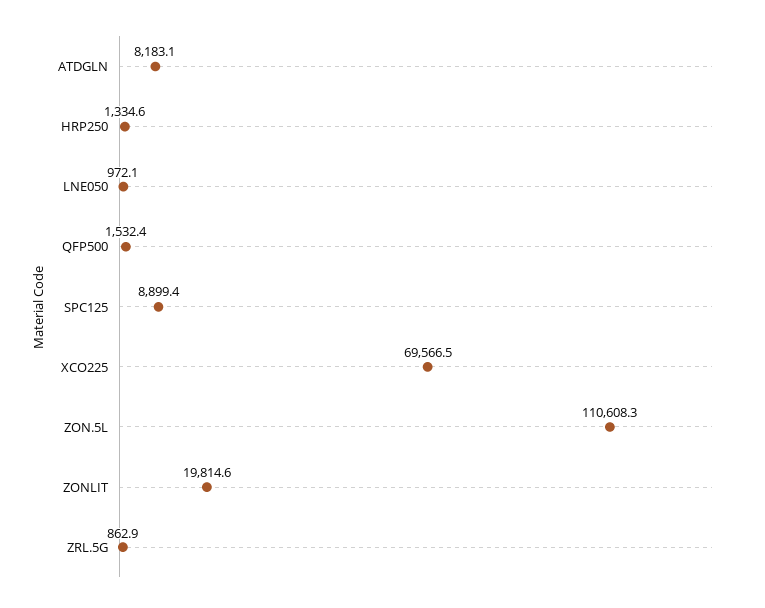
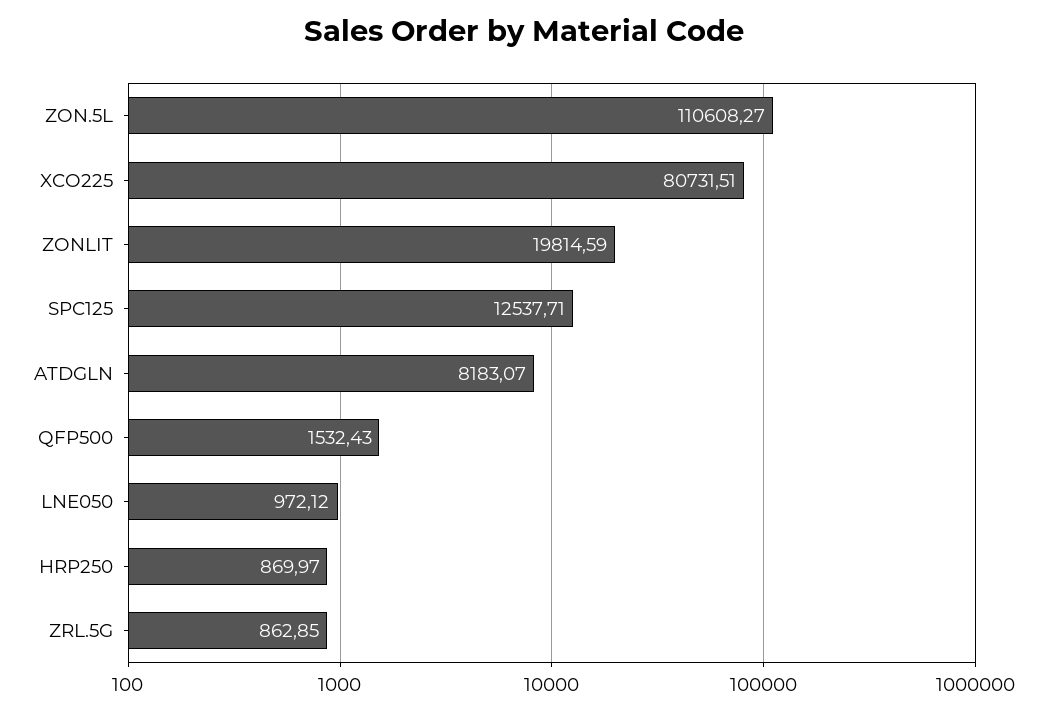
  {
    "ATDGLN": 8183.07,
-   "HRP250": 1334.6,
+   "HRP250": 869.97,
    "LNE050": 972.12,
    "QFP500": 1532.43,
-   "SPC125": 8899.4,
+   "SPC125": 12537.71,
-   "XCO225": 69566.5,
+   "XCO225": 80731.51,
    "ZON.5L": 110608.27,
    "ZONLIT": 19814.59,
    "ZRL.5G": 862.85
  }

